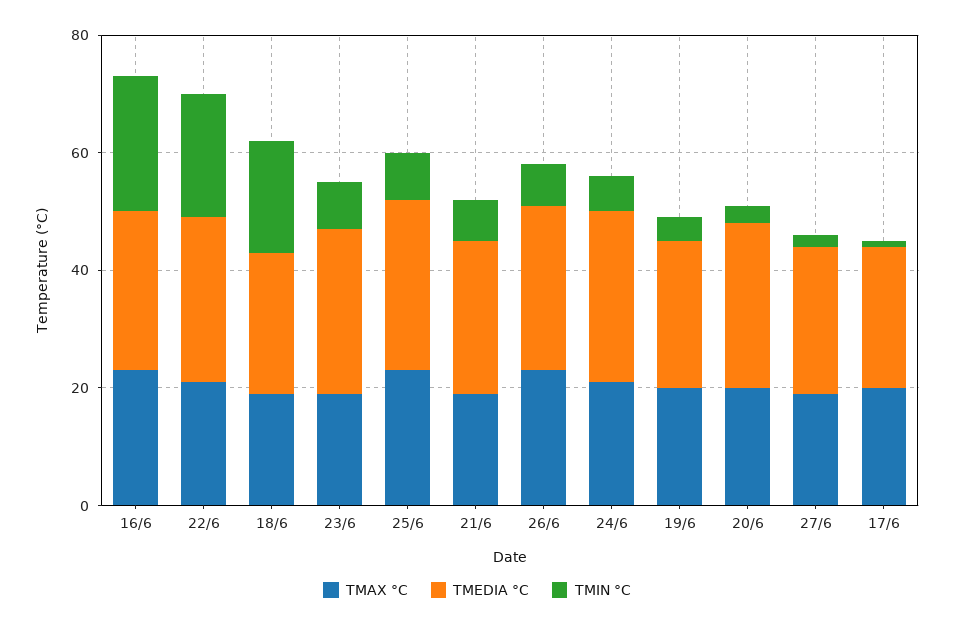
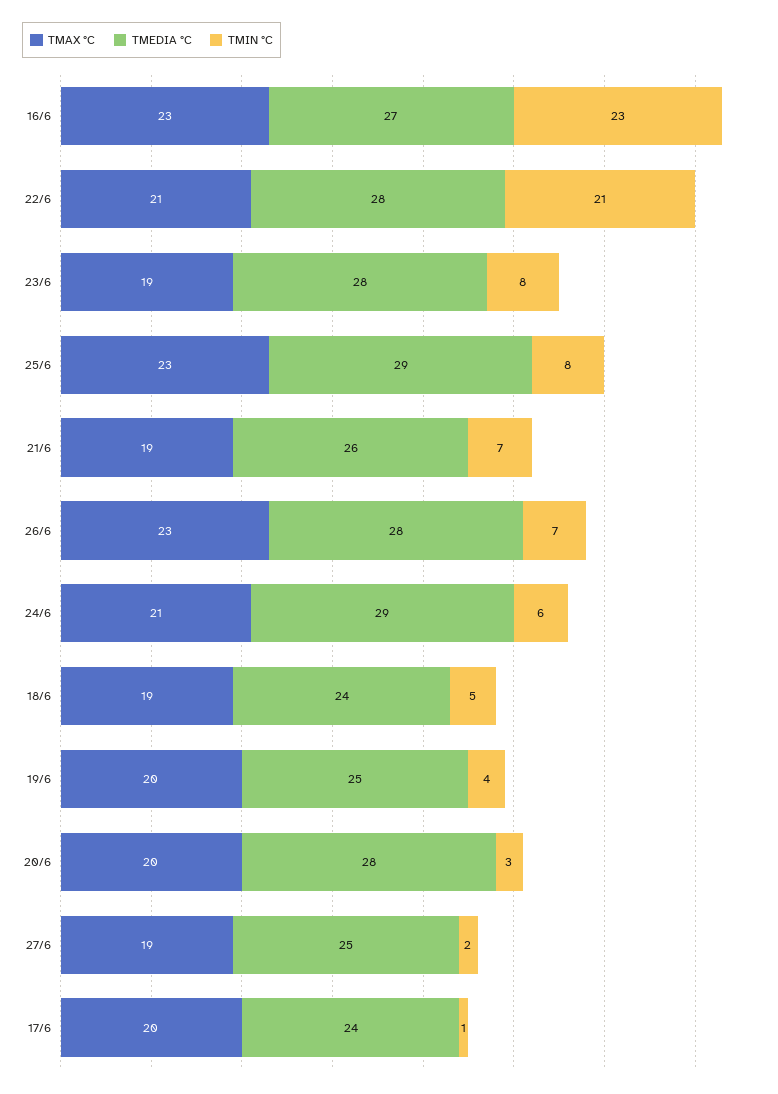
  {
    "TMAX °C": {
      "16/6": 23,
      "22/6": 21,
      "18/6": 19,
      "23/6": 19,
      "25/6": 23,
      "21/6": 19,
      "26/6": 23,
      "24/6": 21,
      "19/6": 20,
      "20/6": 20,
      "27/6": 19,
      "17/6": 20
    },
    "TMEDIA °C": {
      "16/6": 27,
      "22/6": 28,
      "18/6": 24,
      "23/6": 28,
      "25/6": 29,
      "21/6": 26,
      "26/6": 28,
      "24/6": 29,
      "19/6": 25,
      "20/6": 28,
      "27/6": 25,
      "17/6": 24
    },
    "TMIN °C": {
      "16/6": 23,
      "22/6": 21,
-     "18/6": 20,
+     "18/6": 5,
      "23/6": 8,
      "25/6": 8,
      "21/6": 7,
      "26/6": 7,
      "24/6": 6,
      "19/6": 4,
      "20/6": 3,
      "27/6": 2,
      "17/6": 1
    }
  }

